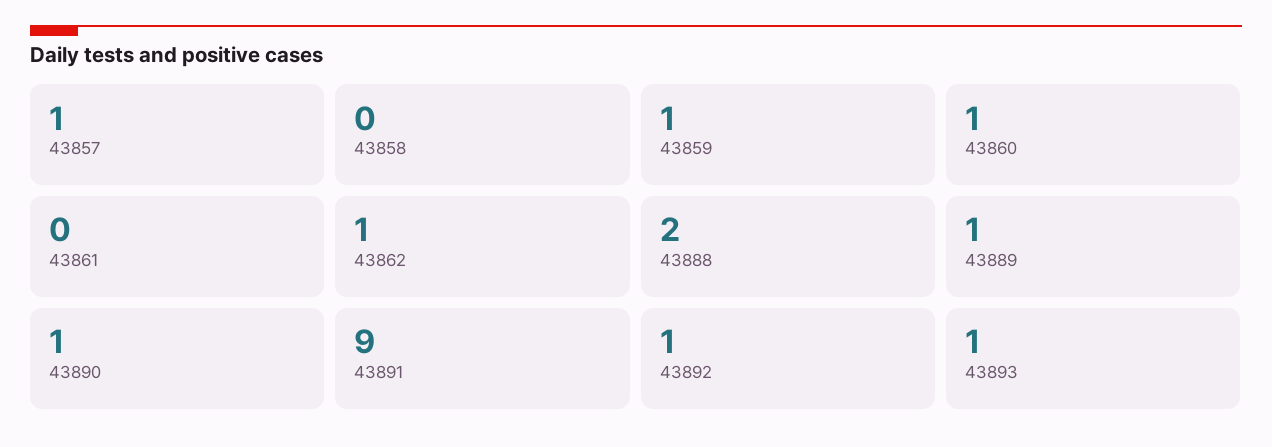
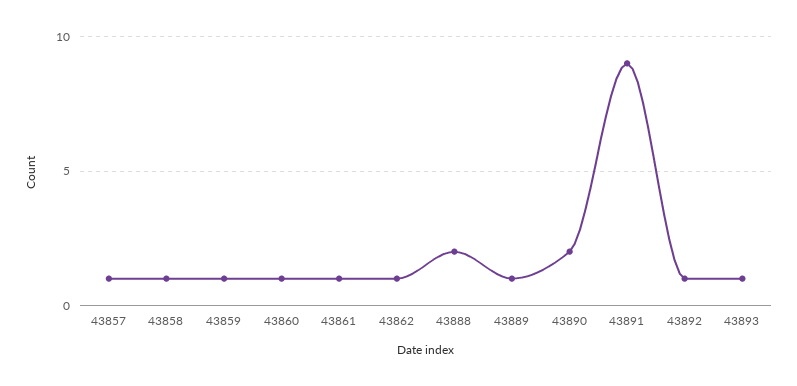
  {
    "43857": 1,
-   "43858": 0,
+   "43858": 1,
    "43859": 1,
    "43860": 1,
-   "43861": 0,
+   "43861": 1,
    "43862": 1,
    "43888": 2,
    "43889": 1,
-   "43890": 1,
+   "43890": 2,
    "43891": 9,
    "43892": 1,
    "43893": 1
  }

